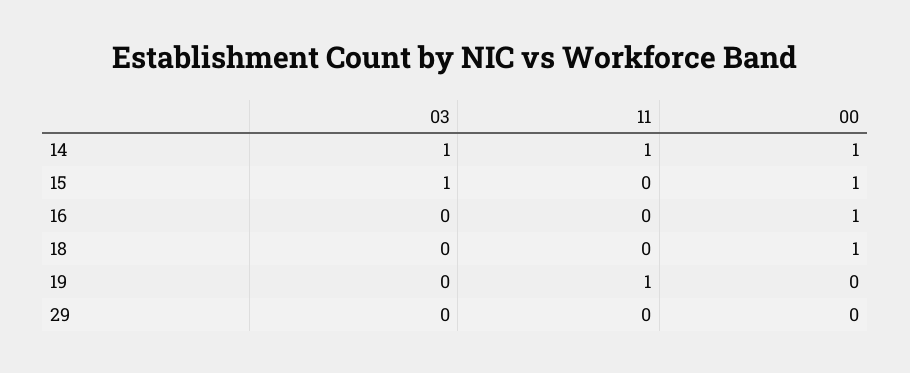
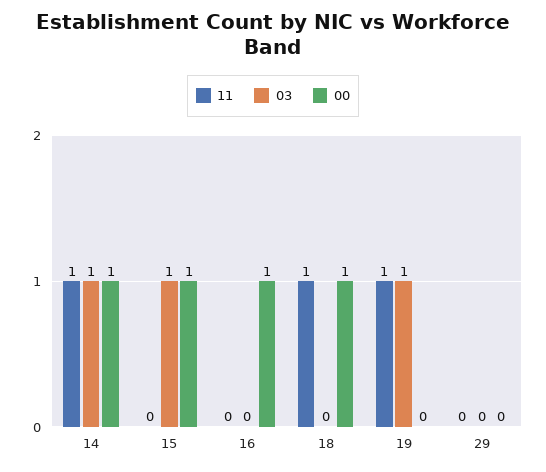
  {
    "03": {
      "14": 1,
      "15": 1,
      "16": 0,
      "18": 0,
-     "19": 0,
+     "19": 1,
      "29": 0
    },
    "11": {
      "14": 1,
      "15": 0,
      "16": 0,
-     "18": 0,
+     "18": 1,
      "19": 1,
      "29": 0
    },
    "00": {
      "14": 1,
      "15": 1,
      "16": 1,
      "18": 1,
      "19": 0,
      "29": 0
    }
  }

